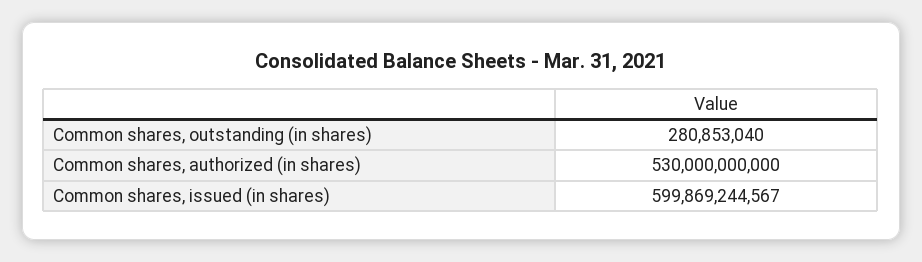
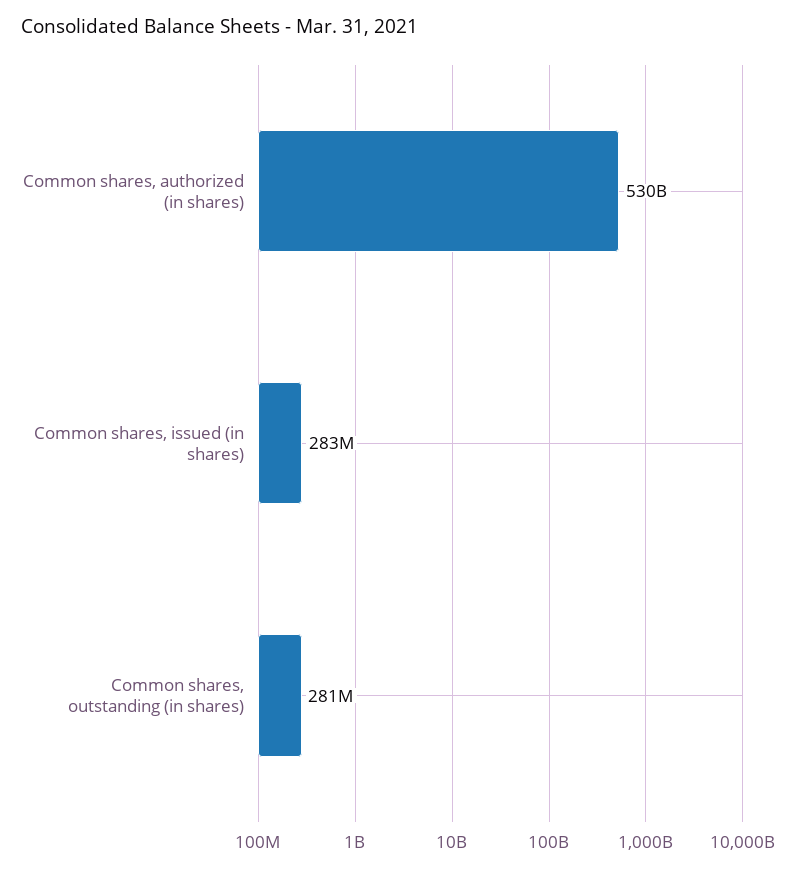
  {
    "Common shares, outstanding (in shares)": 280853040,
    "Common shares, authorized (in shares)": 530000000000,
-   "Common shares, issued (in shares)": 599869244567
+   "Common shares, issued (in shares)": 283000000
  }

